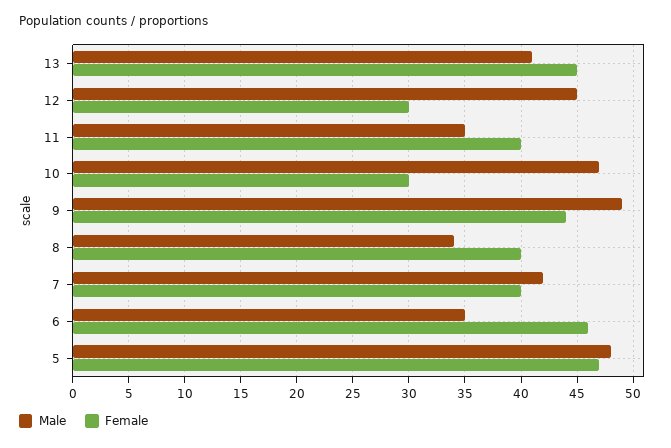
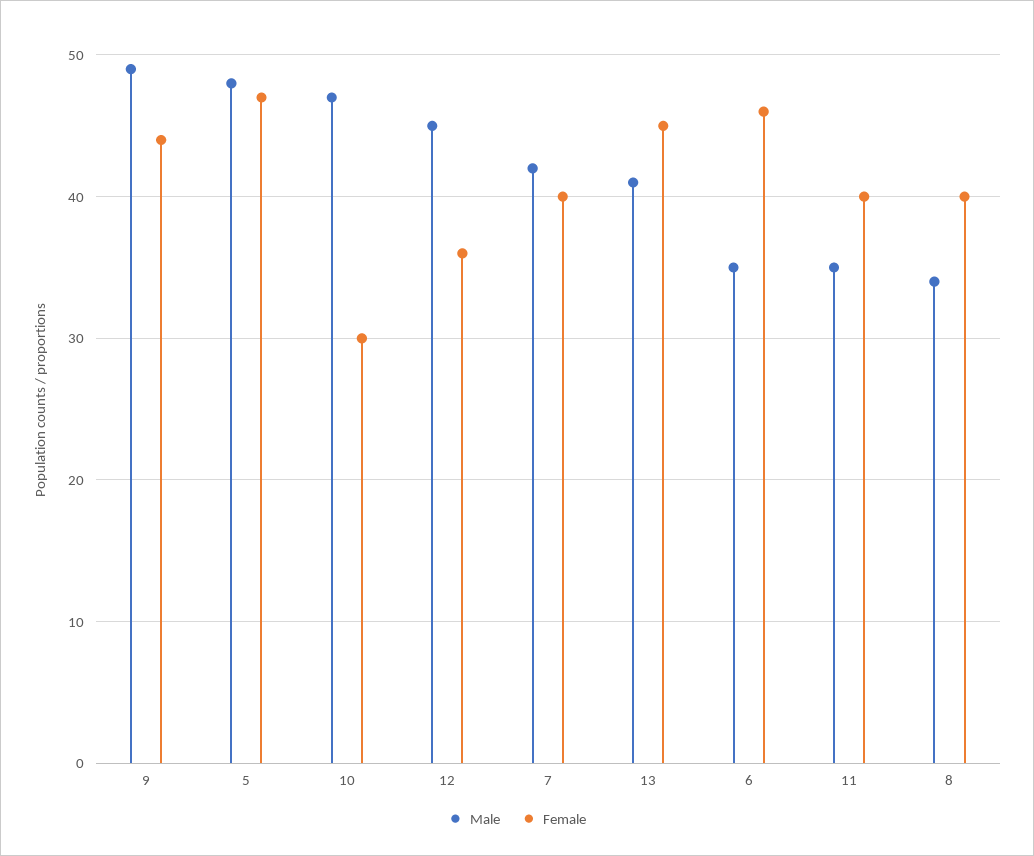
  {
    "Male": {
      "13": 41,
      "12": 45,
      "11": 35,
      "10": 47,
      "9": 49,
      "8": 34,
      "7": 42,
      "6": 35,
      "5": 48
    },
    "Female": {
      "13": 45,
-     "12": 30,
+     "12": 36,
      "11": 40,
      "10": 30,
      "9": 44,
      "8": 40,
      "7": 40,
      "6": 46,
      "5": 47
    }
  }

